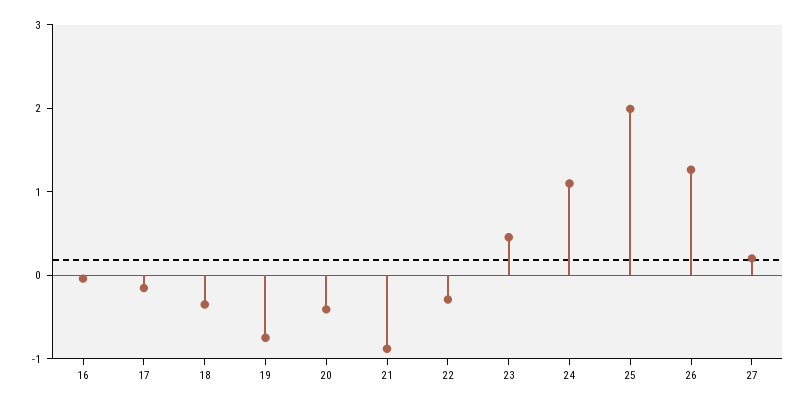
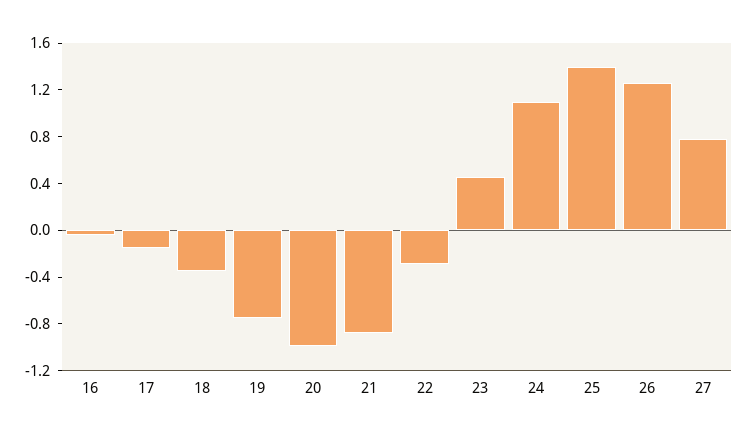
  {
    "16": 0,
    "17": -0.2,
    "18": -0.4,
    "19": -0.8,
-   "20": -0.4,
+   "20": -1,
    "21": -0.9,
    "22": -0.3,
    "23": 0.5,
    "24": 1.1,
-   "25": 2,
+   "25": 1.4,
    "26": 1.3,
-   "27": 0.2
+   "27": 0.8
  }

